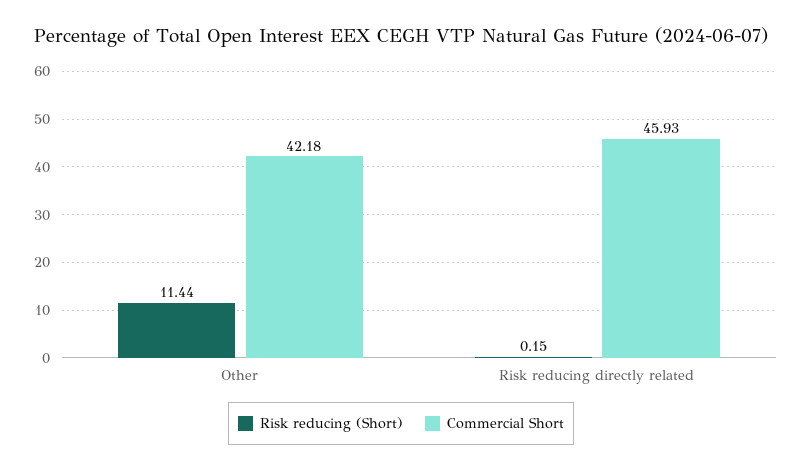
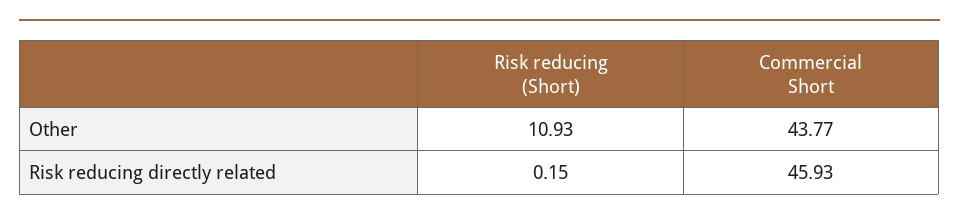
  {
    "Risk reducing (Short)": {
-     "Other": 11.44,
+     "Other": 10.93,
      "Risk reducing directly related": 0.15
    },
    "Commercial Short": {
-     "Other": 42.18,
+     "Other": 43.77,
      "Risk reducing directly related": 45.93
    }
  }

